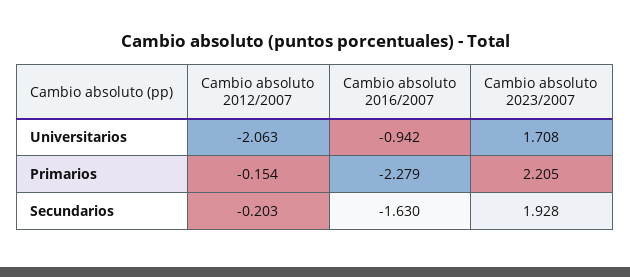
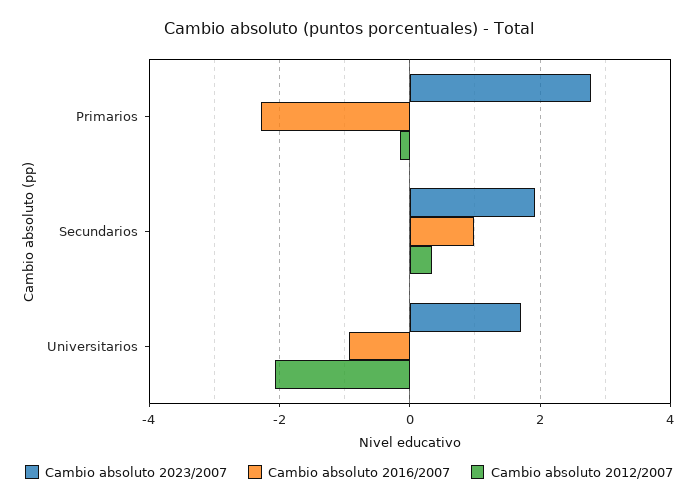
  {
    "Cambio absoluto 2012/2007": {
      "Universitarios": -2.063,
      "Primarios": -0.154,
-     "Secundarios": -0.203
+     "Secundarios": 0.4
    },
    "Cambio absoluto 2016/2007": {
      "Universitarios": -0.942,
      "Primarios": -2.279,
-     "Secundarios": -1.63
+     "Secundarios": 1
    },
    "Cambio absoluto 2023/2007": {
      "Universitarios": 1.708,
-     "Primarios": 2.205,
+     "Primarios": 2.8,
      "Secundarios": 1.928
    }
  }

